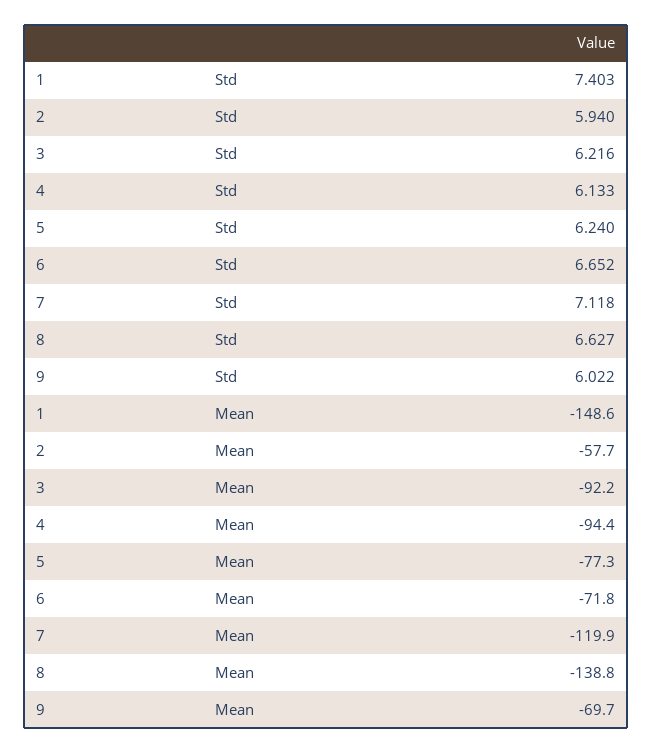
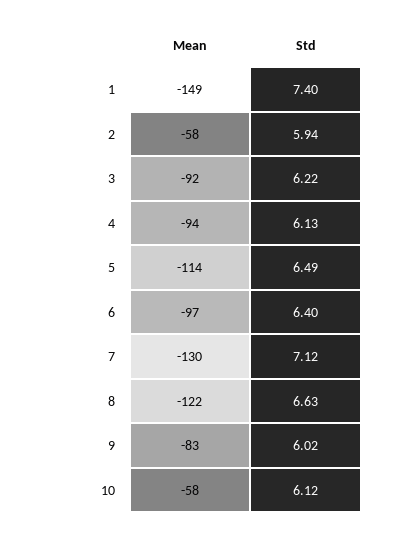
  {
    "1": {
      "Std": 7.403,
      "Mean": -148.6
    },
    "2": {
      "Std": 5.94,
      "Mean": -57.7
    },
    "3": {
      "Std": 6.216,
      "Mean": -92.2
    },
    "4": {
      "Std": 6.133,
      "Mean": -94.4
    },
    "5": {
-     "Std": 6.24,
+     "Std": 6.49,
-     "Mean": -77.3
+     "Mean": -114
    },
    "6": {
-     "Std": 6.652,
+     "Std": 6.4,
-     "Mean": -71.8
+     "Mean": -97
    },
    "7": {
      "Std": 7.118,
-     "Mean": -119.9
+     "Mean": -130
    },
    "8": {
      "Std": 6.627,
-     "Mean": -138.8
+     "Mean": -122
    },
    "9": {
      "Std": 6.022,
-     "Mean": -69.7
+     "Mean": -83
-   }
+   },
+   "10": {
+     "Mean": -58,
+     "Std": 6.12
+   }
  }

